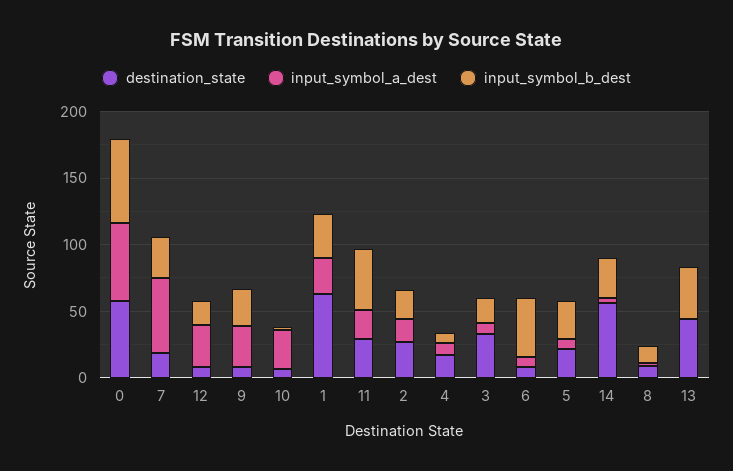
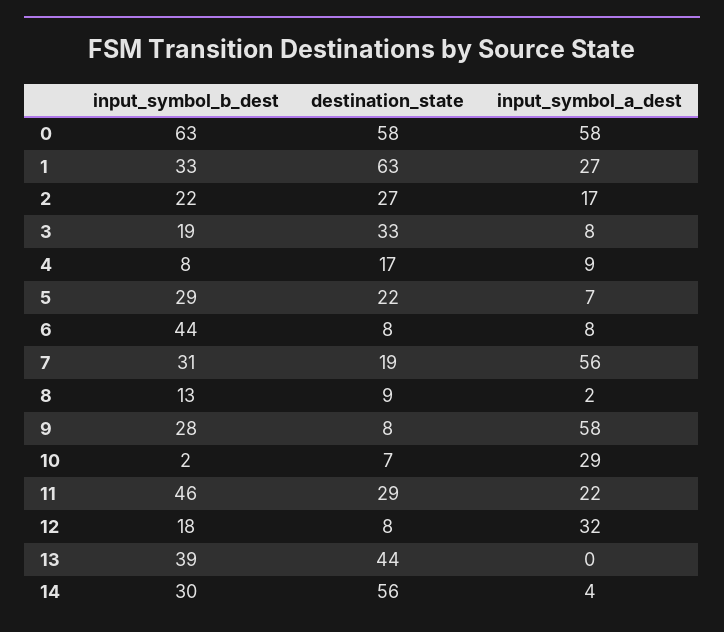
  {
    "destination_state": {
      "0": 58,
      "7": 19,
      "12": 8,
      "9": 8,
      "10": 7,
      "1": 63,
      "11": 29,
      "2": 27,
      "4": 17,
      "3": 33,
      "6": 8,
      "5": 22,
      "14": 56,
      "8": 9,
      "13": 44
    },
    "input_symbol_a_dest": {
      "0": 58,
      "7": 56,
      "12": 32,
-     "9": 30,
+     "9": 58,
      "10": 29,
      "1": 27,
      "11": 22,
      "2": 17,
      "4": 9,
      "3": 8,
      "6": 8,
      "5": 7,
      "14": 4,
      "8": 2,
      "13": 0
    },
    "input_symbol_b_dest": {
      "0": 63,
      "7": 31,
      "12": 18,
      "9": 28,
      "10": 2,
      "1": 33,
      "11": 46,
      "2": 22,
      "4": 8,
      "3": 19,
      "6": 44,
      "5": 29,
      "14": 30,
      "8": 13,
      "13": 39
    }
  }

